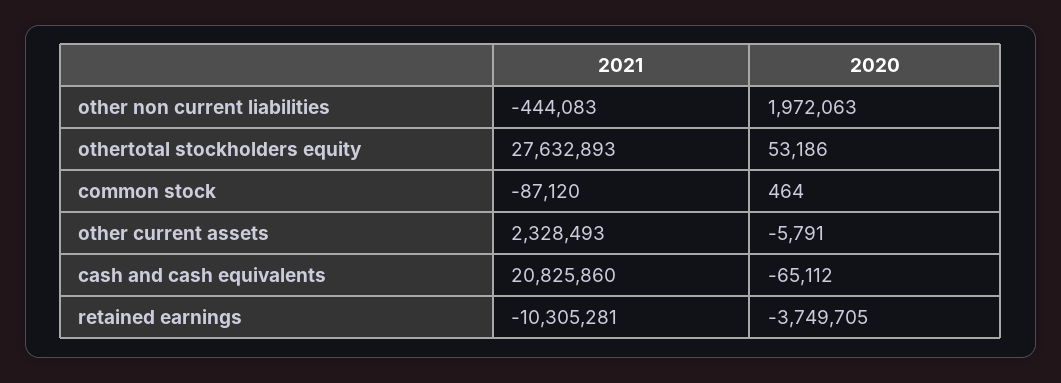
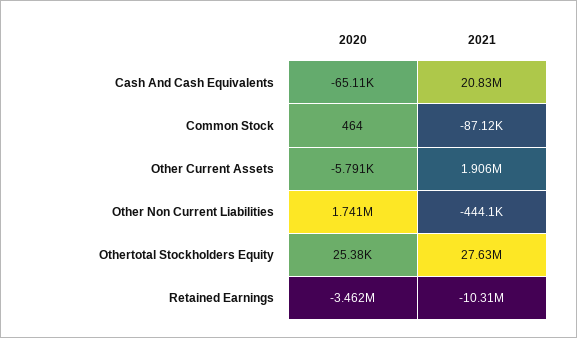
  {
    "2021": {
      "other non current liabilities": -444083,
      "othertotal stockholders equity": 27632893,
      "common stock": -87120,
-     "other current assets": 2328493,
+     "other current assets": 1906000,
      "cash and cash equivalents": 20825860,
      "retained earnings": -10305281
    },
    "2020": {
-     "other non current liabilities": 1972063,
+     "other non current liabilities": 1741000,
-     "othertotal stockholders equity": 53186,
+     "othertotal stockholders equity": 25380,
      "common stock": 464,
      "other current assets": -5791,
      "cash and cash equivalents": -65112,
-     "retained earnings": -3749705
+     "retained earnings": -3462000
    }
  }

